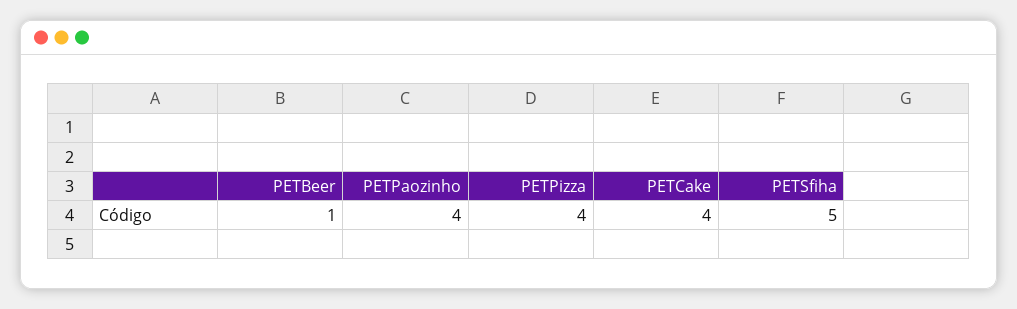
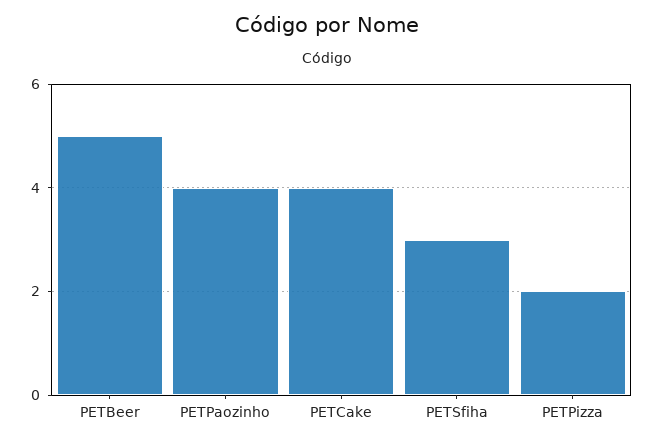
  {
-   "PETBeer": 1,
+   "PETBeer": 5,
    "PETPaozinho": 4,
-   "PETPizza": 4,
+   "PETPizza": 2,
    "PETCake": 4,
-   "PETSfiha": 5
+   "PETSfiha": 3
  }

